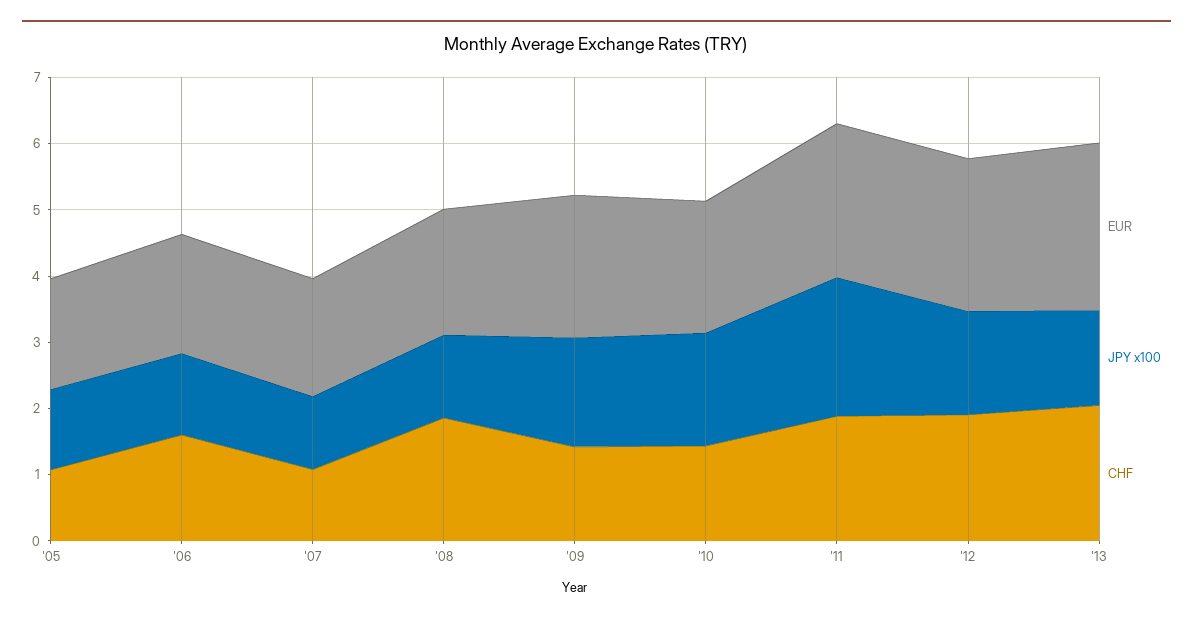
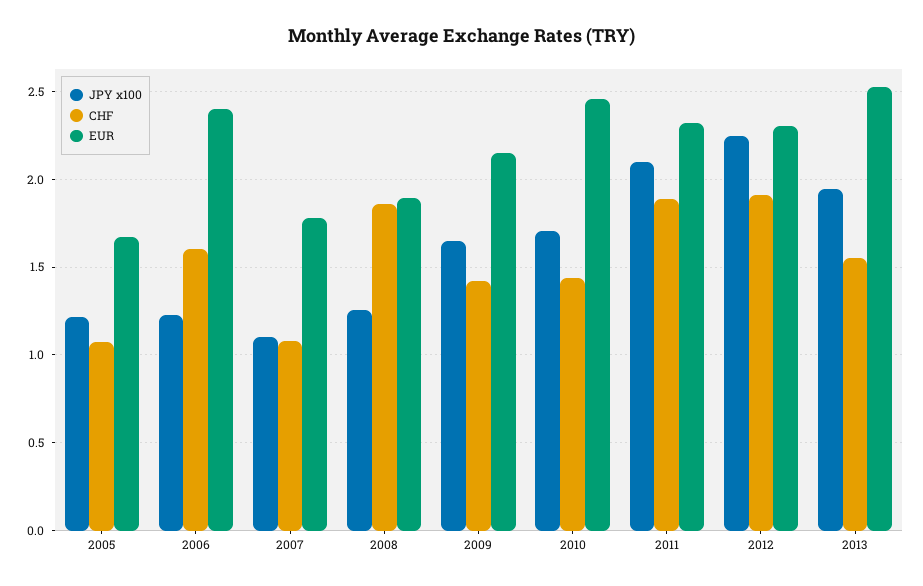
  {
    "EUR": {
      "'05": 1.65,
-     "'06": 1.8,
+     "'06": 2.4,
      "'07": 1.8,
      "'08": 1.9,
      "'09": 2.15,
-     "'10": 2,
+     "'10": 2.45,
      "'11": 2.3,
      "'12": 2.3,
      "'13": 2.55
    },
    "JPY x100": {
      "'05": 1.2,
      "'06": 1.25,
      "'07": 1.1,
      "'08": 1.25,
      "'09": 1.65,
      "'10": 1.7,
      "'11": 2.1,
-     "'12": 1.6,
+     "'12": 2.25,
-     "'13": 1.4
+     "'13": 1.95
    },
    "CHF": {
      "'05": 1.1,
      "'06": 1.6,
      "'07": 1.1,
      "'08": 1.85,
      "'09": 1.4,
      "'10": 1.45,
      "'11": 1.9,
      "'12": 1.9,
-     "'13": 2
+     "'13": 1.55
    }
  }

